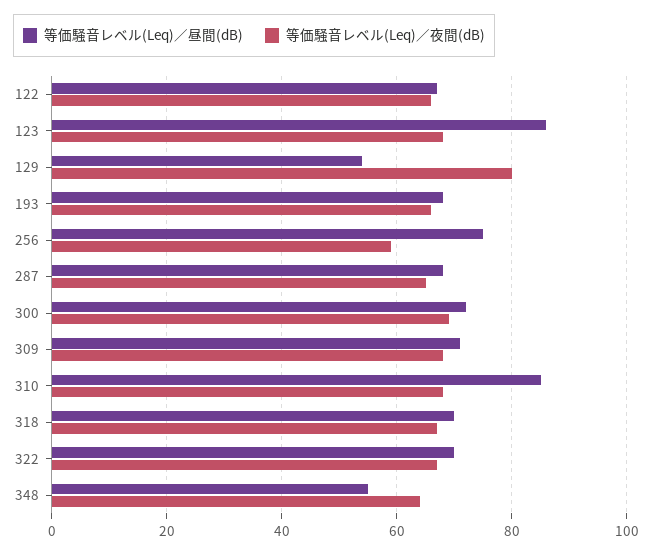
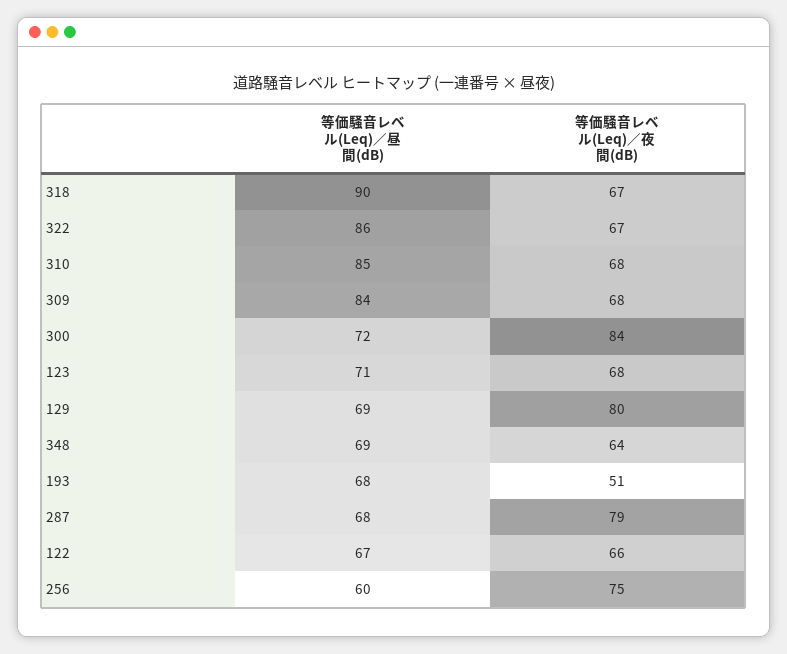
  {
    "等価騒音レベル(Leq)／昼間(dB)": {
      "122": 67,
-     "123": 85,
+     "123": 71,
-     "129": 55,
+     "129": 69,
      "193": 68,
-     "256": 75,
+     "256": 60,
      "287": 68,
      "300": 72,
-     "309": 70,
+     "309": 84,
      "310": 85,
-     "318": 70,
+     "318": 90,
-     "322": 70,
+     "322": 86,
-     "348": 55
+     "348": 69
    },
    "等価騒音レベル(Leq)／夜間(dB)": {
      "122": 66,
      "123": 68,
      "129": 80,
-     "193": 65,
+     "193": 51,
-     "256": 60,
+     "256": 75,
-     "287": 65,
+     "287": 79,
-     "300": 70,
+     "300": 84,
      "309": 68,
      "310": 68,
      "318": 67,
      "322": 67,
      "348": 64
    }
  }

